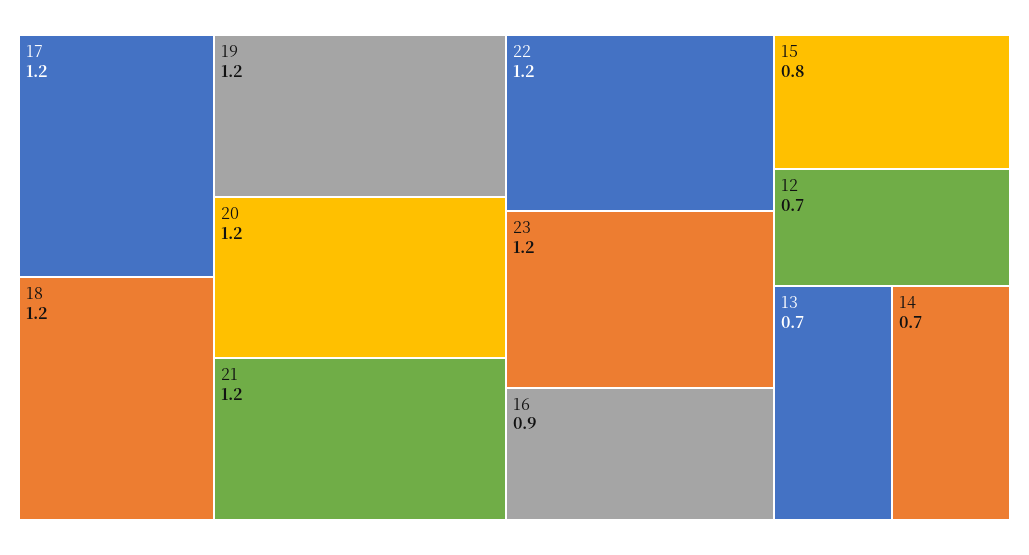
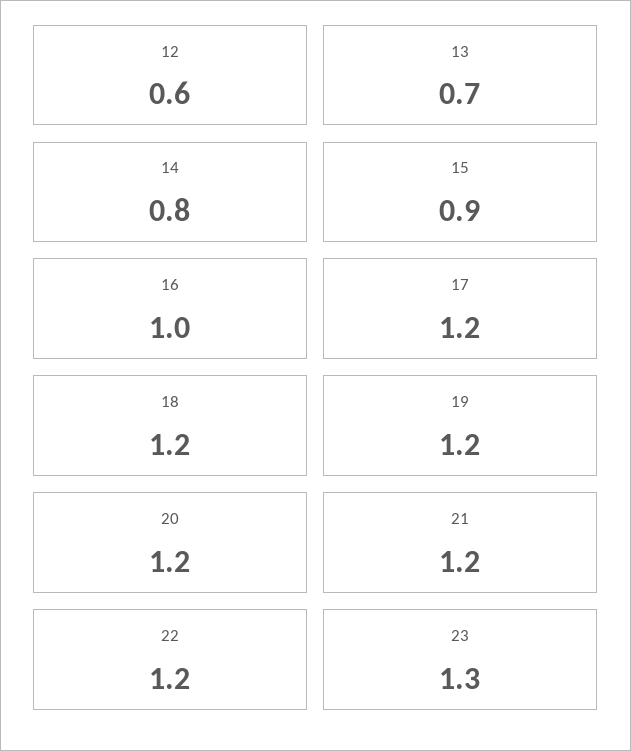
  {
    "17": 1.2,
    "18": 1.2,
    "19": 1.2,
    "20": 1.2,
    "21": 1.2,
    "22": 1.2,
-   "23": 1.2,
+   "23": 1.3,
-   "16": 0.9,
+   "16": 1,
-   "15": 0.8,
+   "15": 0.9,
-   "12": 0.7,
+   "12": 0.6,
    "13": 0.7,
-   "14": 0.7
+   "14": 0.8
  }

